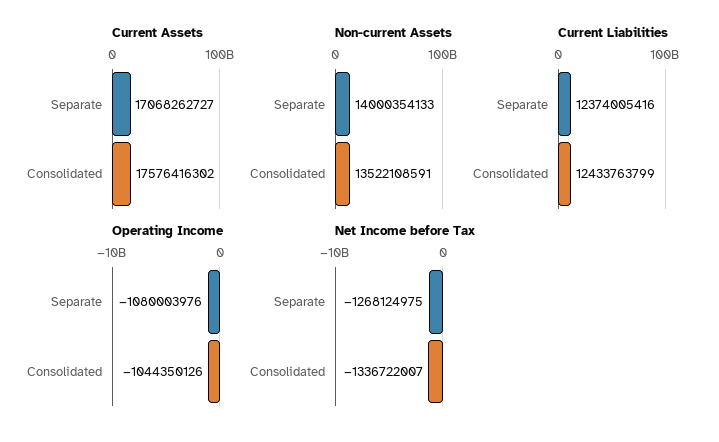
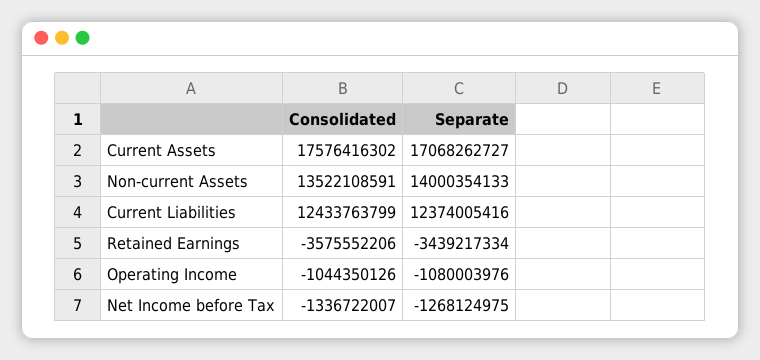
  {
    "Current Assets": {
      "Separate": 17068262727,
      "Consolidated": 17576416302
    },
    "Non-current Assets": {
      "Separate": 14000354133,
      "Consolidated": 13522108591
    },
    "Current Liabilities": {
      "Separate": 12374005416,
      "Consolidated": 12433763799
    },
    "Operating Income": {
      "Separate": -1080003976,
      "Consolidated": -1044350126
    },
    "Net Income before Tax": {
      "Separate": -1268124975,
      "Consolidated": -1336722007
-   }
+   },
+   "Retained Earnings": {
+     "Consolidated": -3575552206,
+     "Separate": -3439217334
+   }
  }

